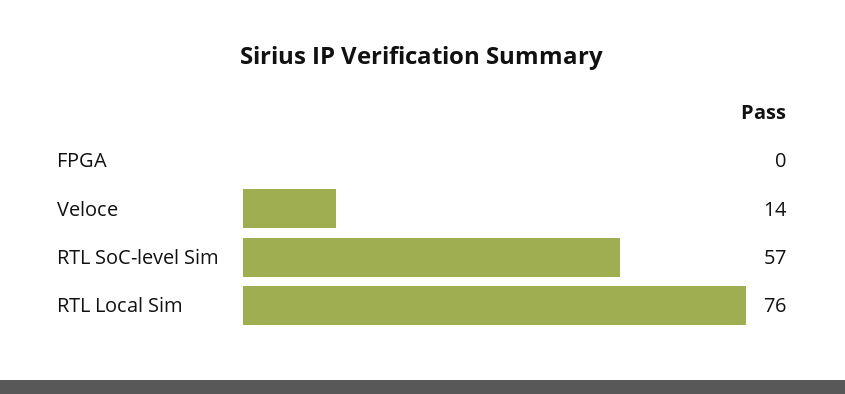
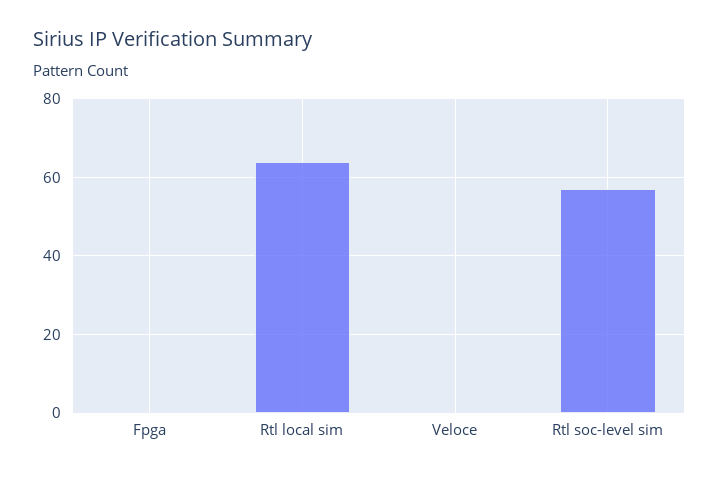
  {
    "FPGA": 0,
-   "Veloce": 14,
+   "Veloce": 0,
    "RTL SoC-level Sim": 57,
-   "RTL Local Sim": 76
+   "RTL Local Sim": 65
  }

